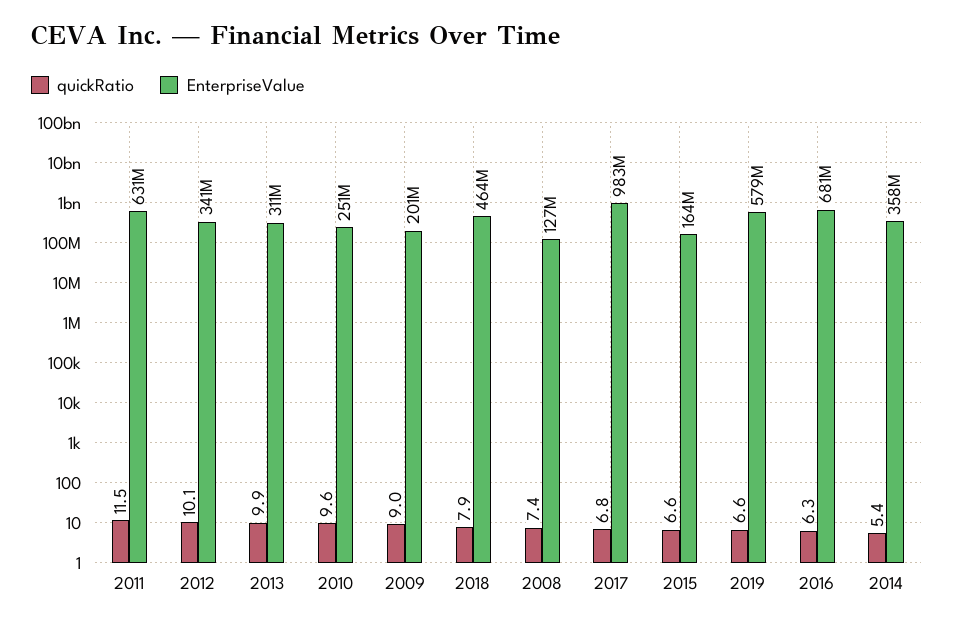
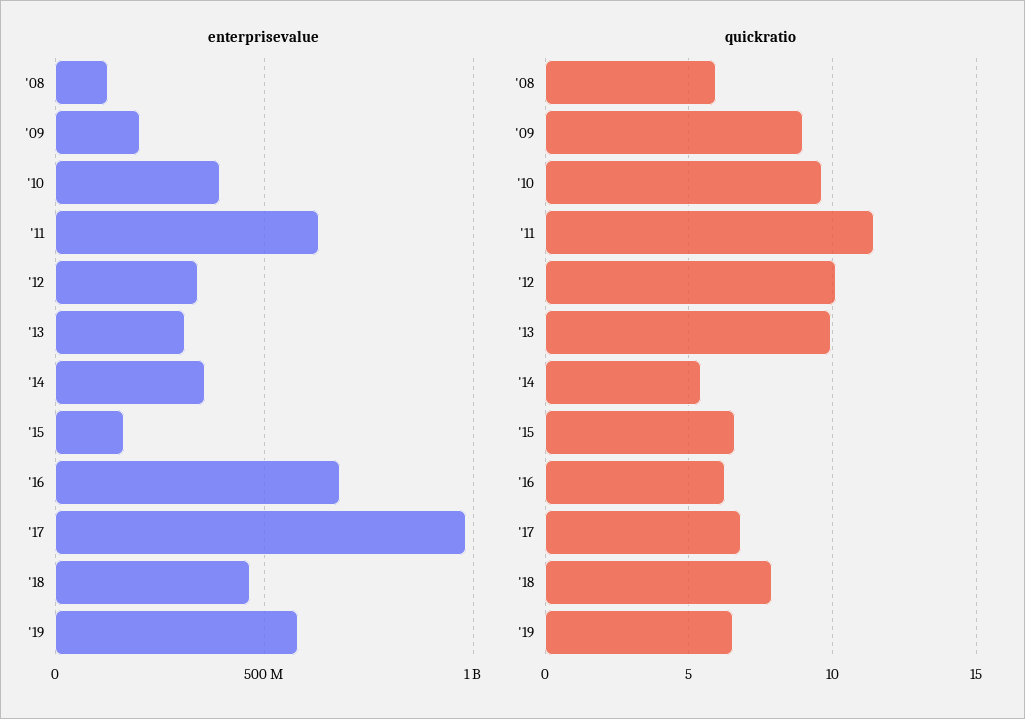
  {
    "quickRatio": {
      "2011": 11.5,
      "2012": 10.1,
      "2013": 9.9,
      "2010": 9.6,
      "2009": 9,
      "2018": 7.9,
-     "2008": 7.4,
+     "2008": 6,
      "2017": 6.8,
      "2015": 6.6,
      "2019": 6.6,
      "2016": 6.3,
      "2014": 5.4
    },
    "EnterpriseValue": {
      "2011": 631000000,
      "2012": 341000000,
      "2013": 311000000,
-     "2010": 251000000,
+     "2010": 400000000,
      "2009": 201000000,
      "2018": 464000000,
      "2008": 127000000,
      "2017": 983000000,
      "2015": 164000000,
      "2019": 579000000,
      "2016": 681000000,
      "2014": 358000000
    }
  }

